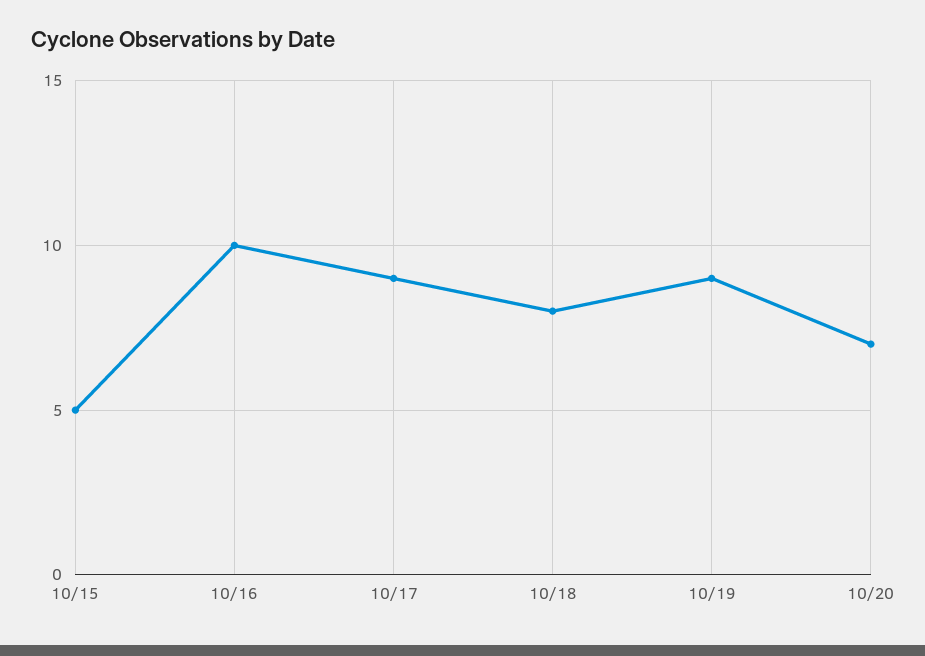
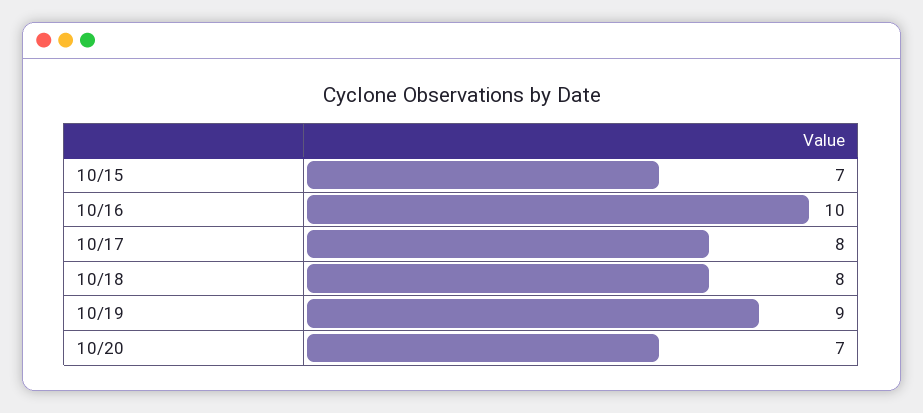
  {
-   "10/15": 5,
+   "10/15": 7,
    "10/16": 10,
-   "10/17": 9,
+   "10/17": 8,
    "10/18": 8,
    "10/19": 9,
    "10/20": 7
  }

